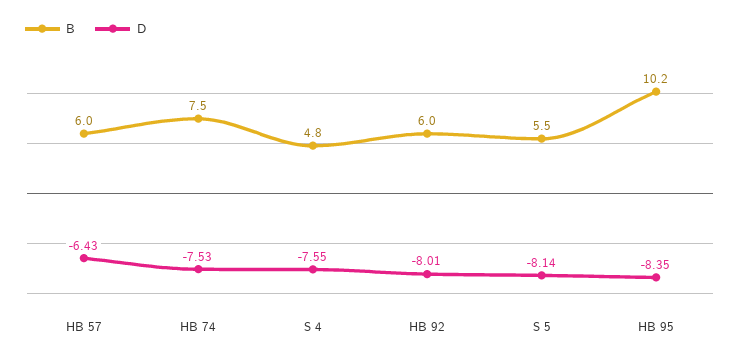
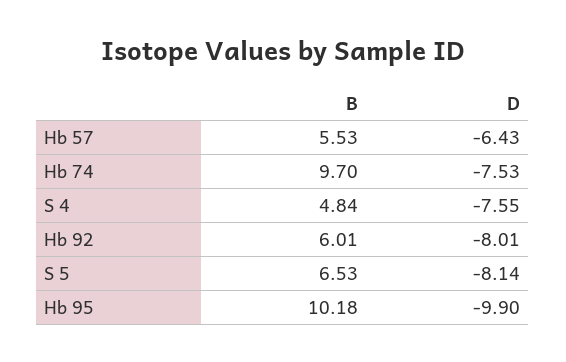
  {
    "B": {
-     "HB 57": 6,
+     "HB 57": 5.53,
-     "HB 74": 7.5,
+     "HB 74": 9.7,
      "S 4": 4.84,
      "HB 92": 6.01,
-     "S 5": 5.5,
+     "S 5": 6.53,
      "HB 95": 10.18
    },
    "D": {
      "HB 57": -6.43,
      "HB 74": -7.53,
      "S 4": -7.55,
      "HB 92": -8.01,
      "S 5": -8.14,
-     "HB 95": -8.35
+     "HB 95": -9.9
    }
  }

